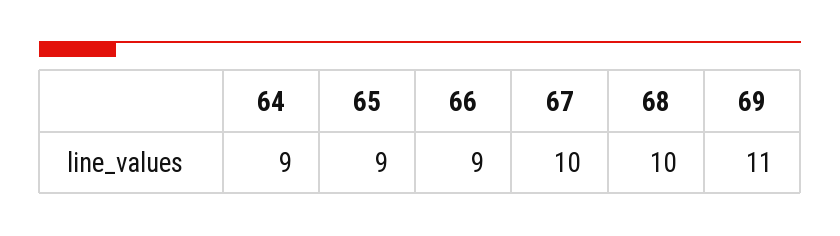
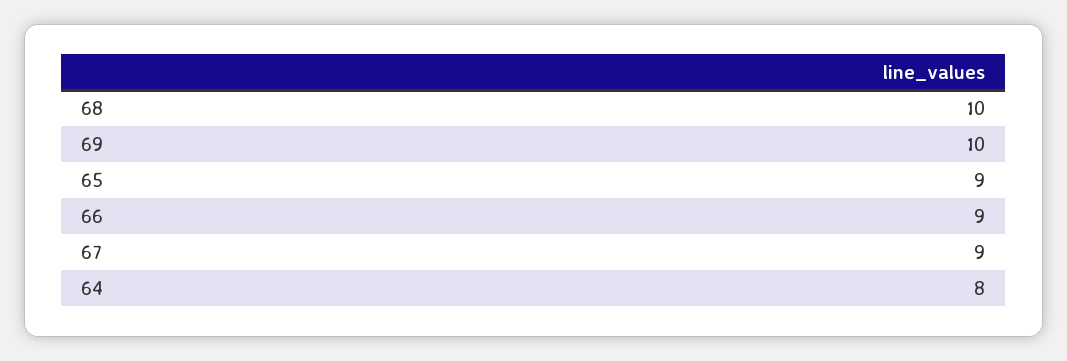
  {
-   "64": 9,
+   "64": 8,
    "65": 9,
    "66": 9,
-   "67": 10,
+   "67": 9,
    "68": 10,
-   "69": 11
+   "69": 10
  }

